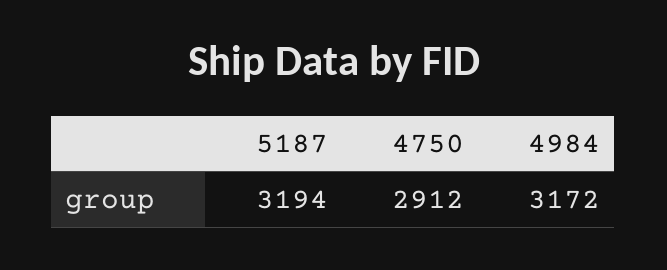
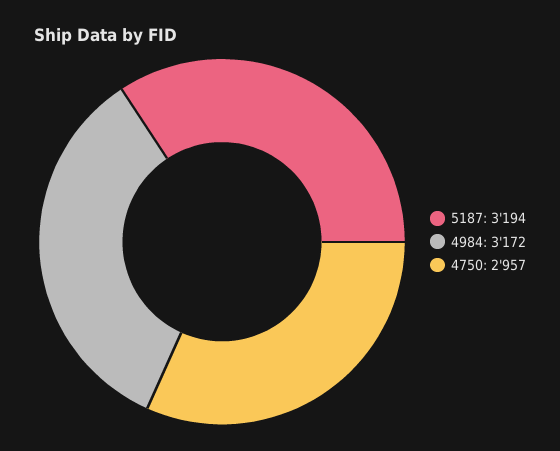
  {
    "5187": 3194,
-   "4750": 2912,
+   "4750": 2957,
    "4984": 3172
  }

